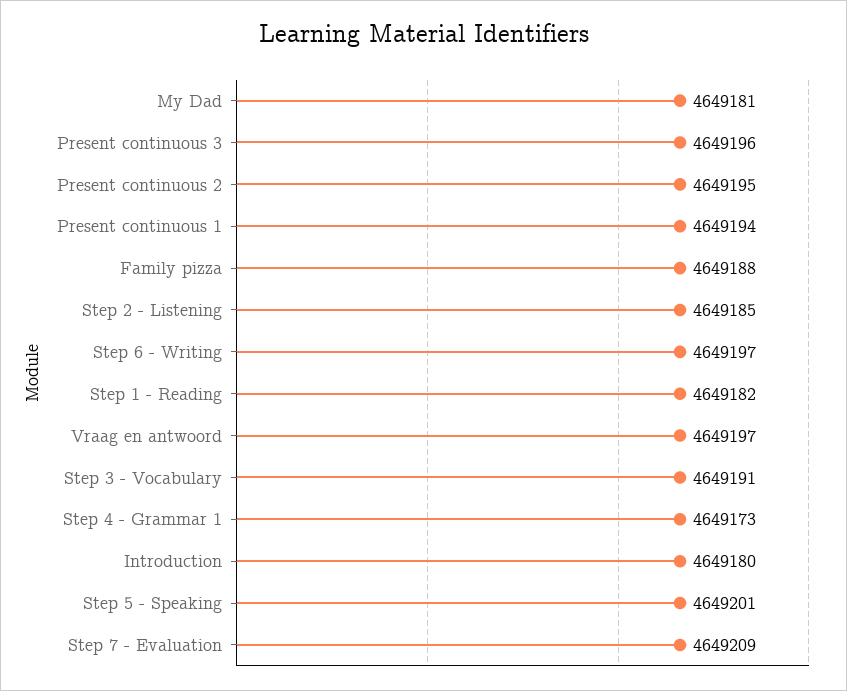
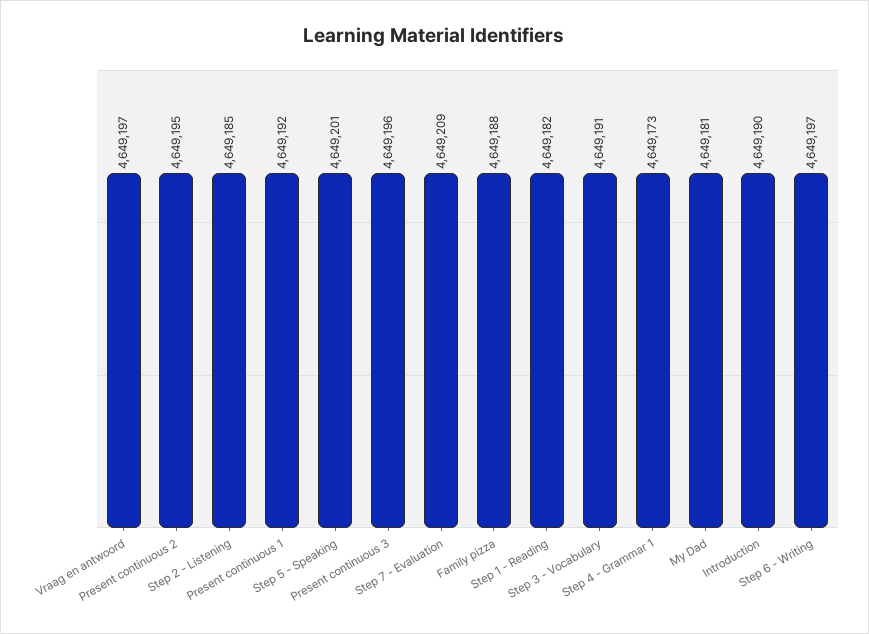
  {
    "My Dad": 4649181,
    "Present continuous 3": 4649196,
    "Present continuous 2": 4649195,
-   "Present continuous 1": 4649194,
+   "Present continuous 1": 4649192,
    "Family pizza": 4649188,
    "Step 2 - Listening": 4649185,
    "Step 6 - Writing": 4649197,
    "Step 1 - Reading": 4649182,
    "Vraag en antwoord": 4649197,
    "Step 3 - Vocabulary": 4649191,
    "Step 4 - Grammar 1": 4649173,
-   "Introduction": 4649180,
+   "Introduction": 4649190,
    "Step 5 - Speaking": 4649201,
    "Step 7 - Evaluation": 4649209
  }

